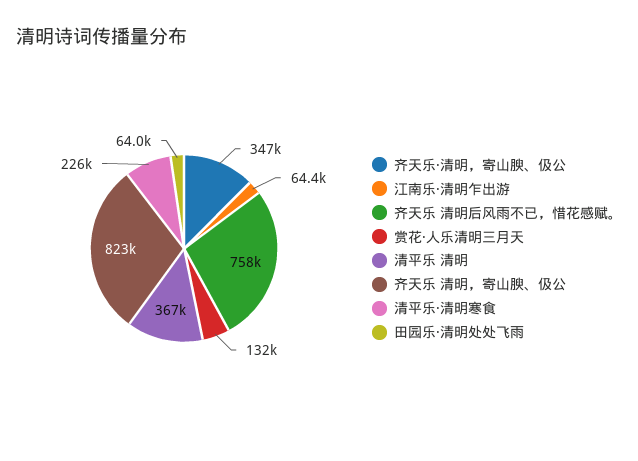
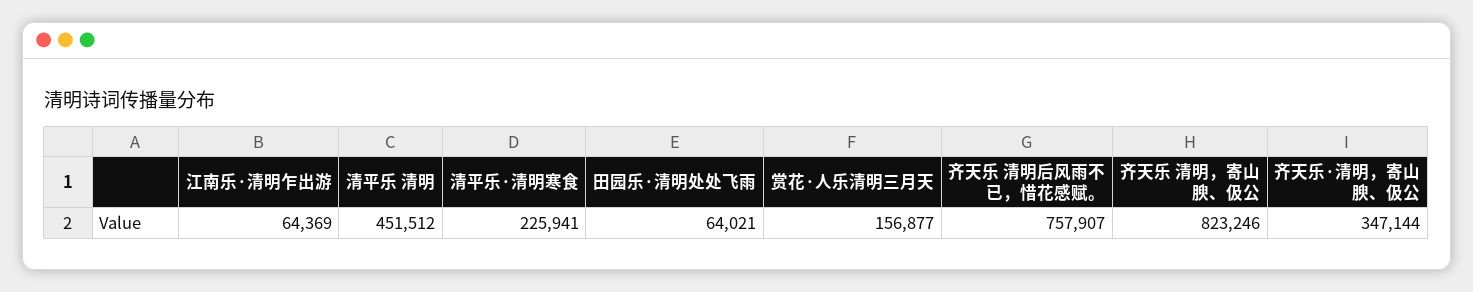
  {
    "齐天乐·清明，寄山腴、伋公": 347144,
    "江南乐·清明乍出游": 64369,
    "齐天乐 清明后风雨不已，惜花感赋。": 757907,
-   "赏花·人乐清明三月天": 132000,
+   "赏花·人乐清明三月天": 156877,
-   "清平乐 清明": 367000,
+   "清平乐 清明": 451512,
    "齐天乐 清明，寄山腴、伋公": 823246,
    "清平乐·清明寒食": 225941,
    "田园乐·清明处处飞雨": 64021
  }

